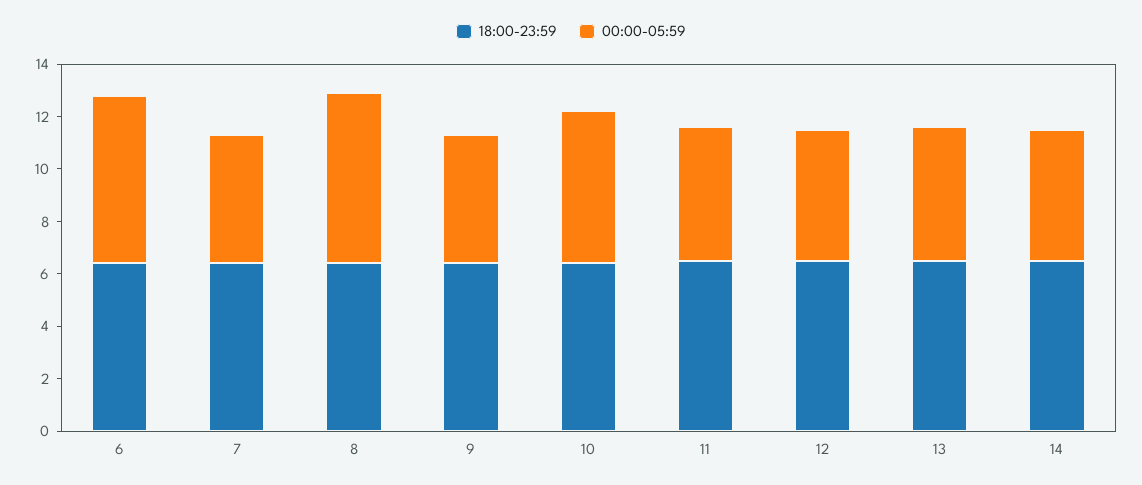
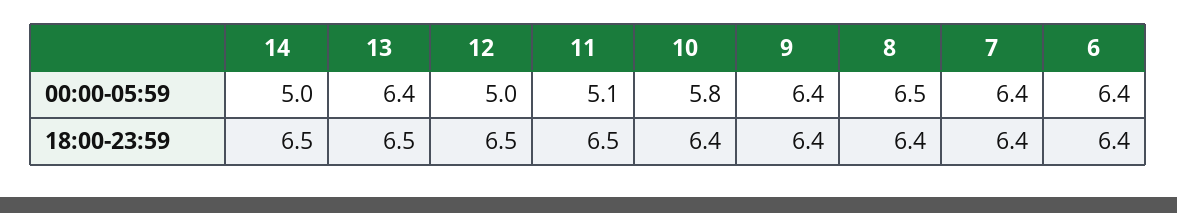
  {
    "18:00-23:59": {
      "6": 6.4,
      "7": 6.4,
      "8": 6.4,
      "9": 6.4,
      "10": 6.4,
      "11": 6.5,
      "12": 6.5,
      "13": 6.5,
      "14": 6.5
    },
    "00:00-05:59": {
      "6": 6.4,
-     "7": 5,
+     "7": 6.4,
      "8": 6.5,
-     "9": 5,
+     "9": 6.4,
      "10": 5.8,
      "11": 5.1,
      "12": 5,
-     "13": 5,
+     "13": 6.4,
      "14": 5
    }
  }

